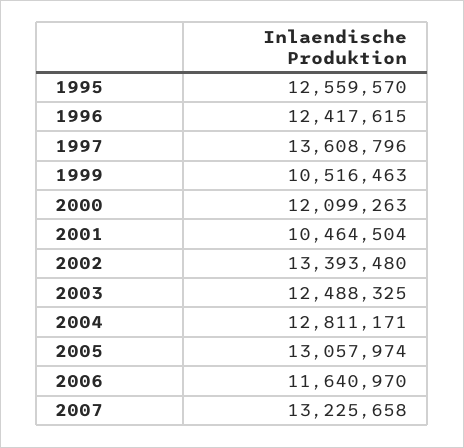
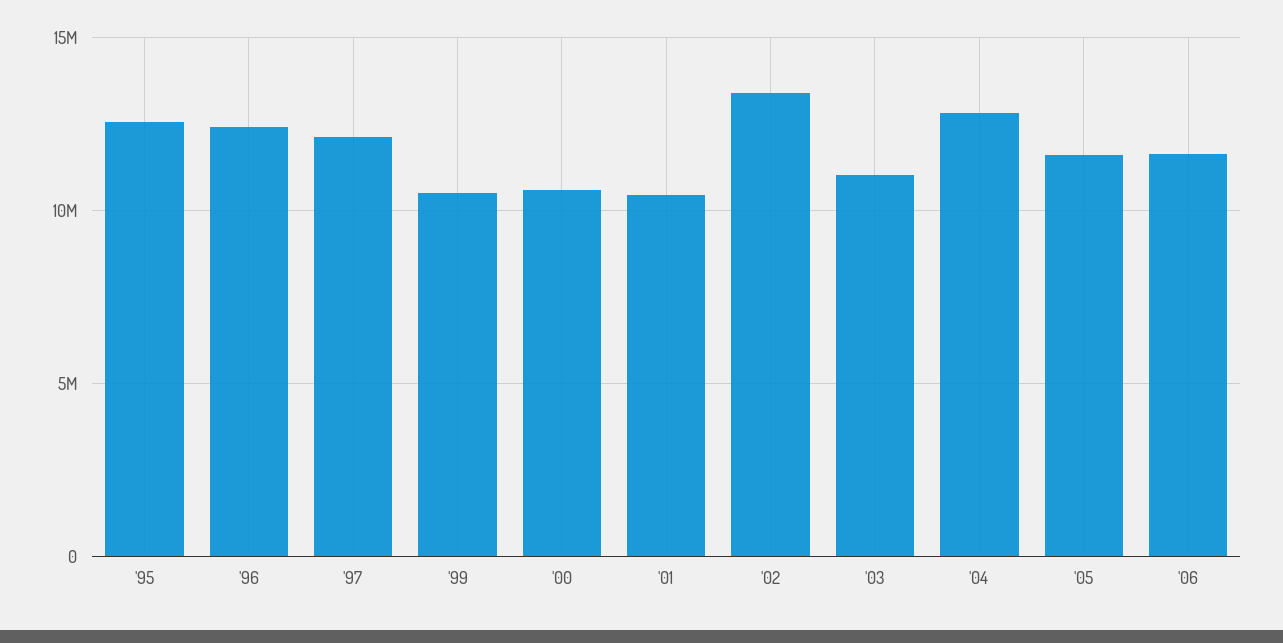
  {
    "1995": 12559570,
    "1996": 12417615,
-   "1997": 13608796,
+   "1997": 12000000,
    "1999": 10516463,
-   "2000": 12099263,
+   "2000": 10500000,
    "2001": 10464504,
    "2002": 13393480,
-   "2003": 12488325,
+   "2003": 11000000,
    "2004": 12811171,
-   "2005": 13057974,
+   "2005": 11500000,
-   "2006": 11640970,
+   "2006": 11640970
-   "2007": 13225658
  }

